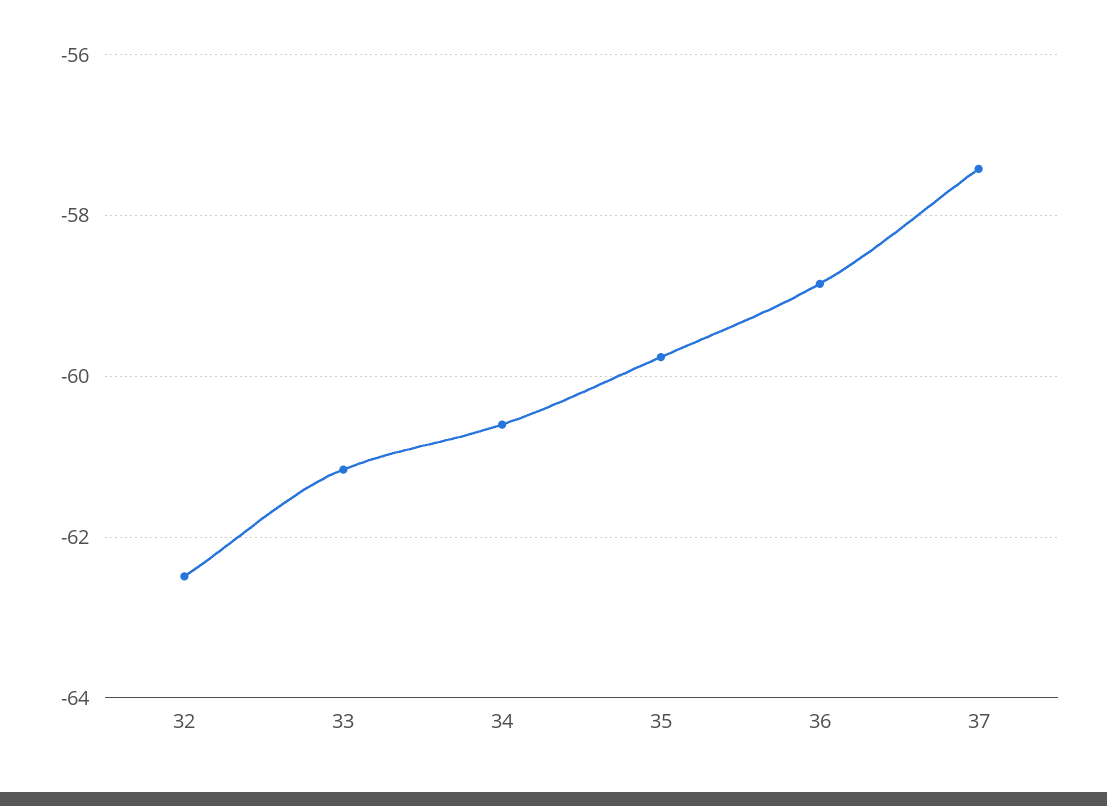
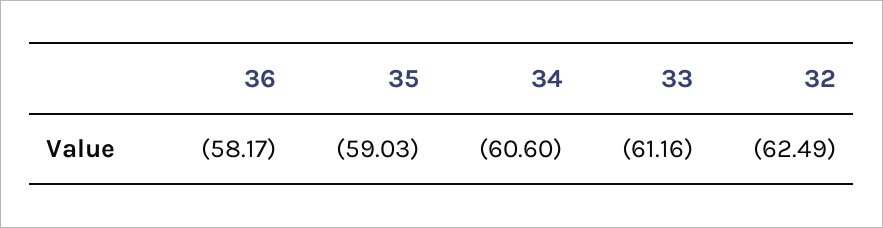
  {
    "32": -62.49,
    "33": -61.16,
    "34": -60.6,
-   "35": -59.8,
+   "35": -59.03,
-   "36": -58.8,
+   "36": -58.17
-   "37": -57.4
  }

